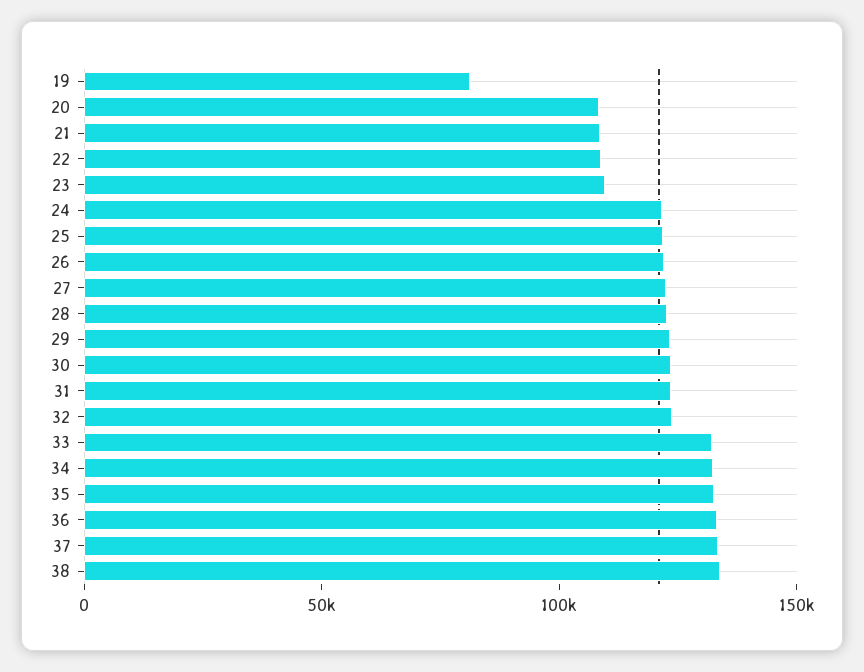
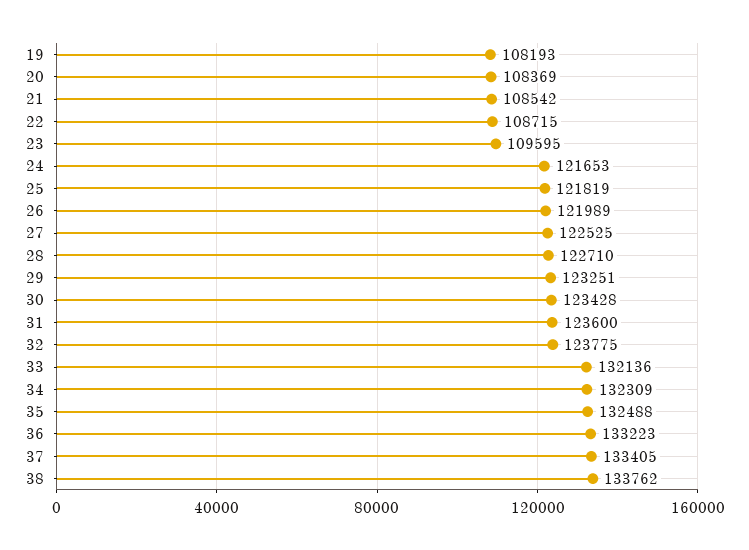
  {
-   "19": 80000,
+   "19": 108193,
    "20": 108369,
    "21": 108542,
    "22": 108715,
    "23": 109595,
    "24": 121653,
    "25": 121819,
    "26": 121989,
    "27": 122525,
    "28": 122710,
    "29": 123251,
    "30": 123428,
    "31": 123600,
    "32": 123775,
    "33": 132136,
    "34": 132309,
    "35": 132488,
    "36": 133223,
    "37": 133405,
    "38": 133762
  }

